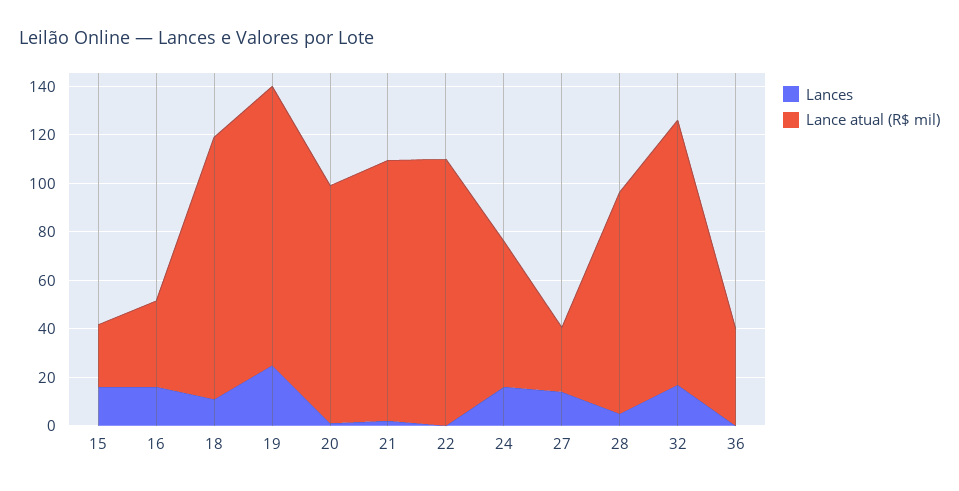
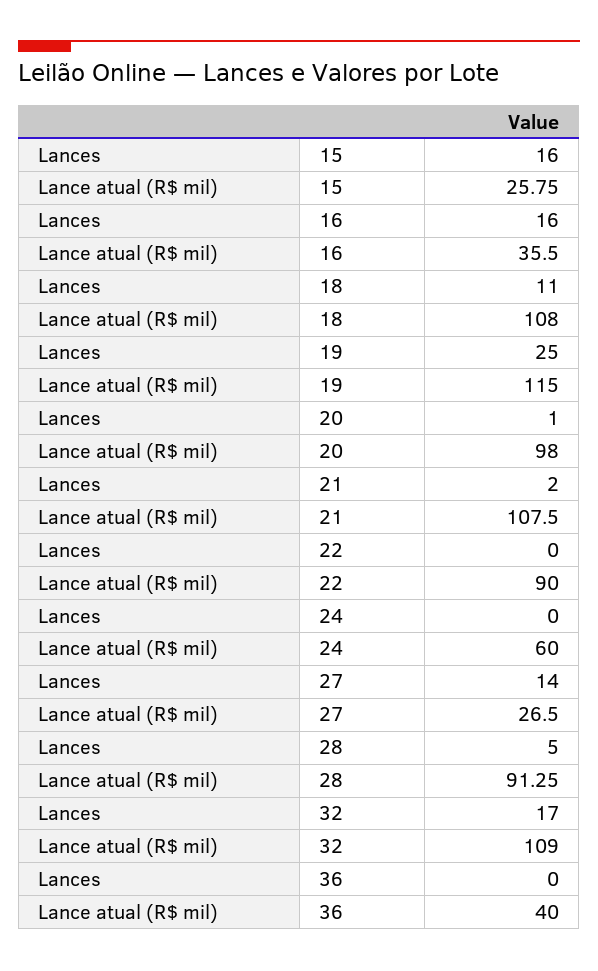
  {
    "Lances": {
      "15": 16,
      "16": 16,
      "18": 11,
      "19": 25,
      "20": 1,
      "21": 2,
      "22": 0,
-     "24": 15,
+     "24": 0,
      "27": 14,
      "28": 5,
      "32": 17,
      "36": 0
    },
    "Lance atual (R$ mil)": {
      "15": 25.75,
      "16": 35.5,
      "18": 108,
      "19": 115,
      "20": 98,
      "21": 107.5,
-     "22": 110,
+     "22": 90,
      "24": 60,
      "27": 26.5,
      "28": 91.25,
      "32": 109,
      "36": 40
    }
  }

